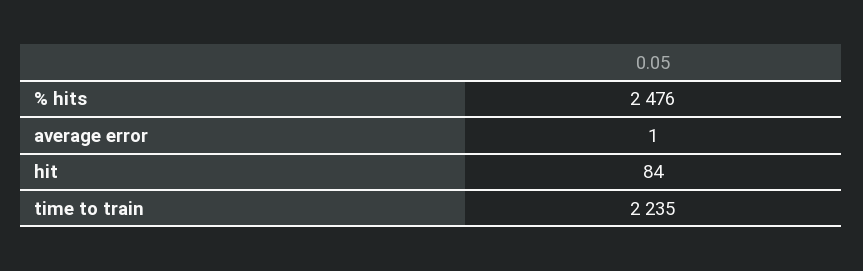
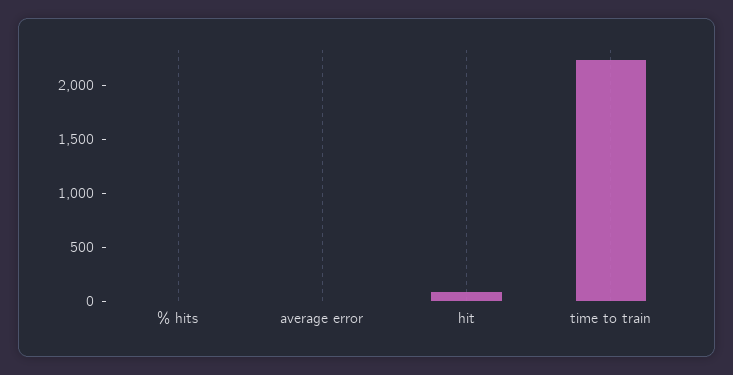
  {
-   "% hits": 2476,
+   "% hits": 0,
    "average error": 1,
    "hit": 84,
    "time to train": 2235
  }

